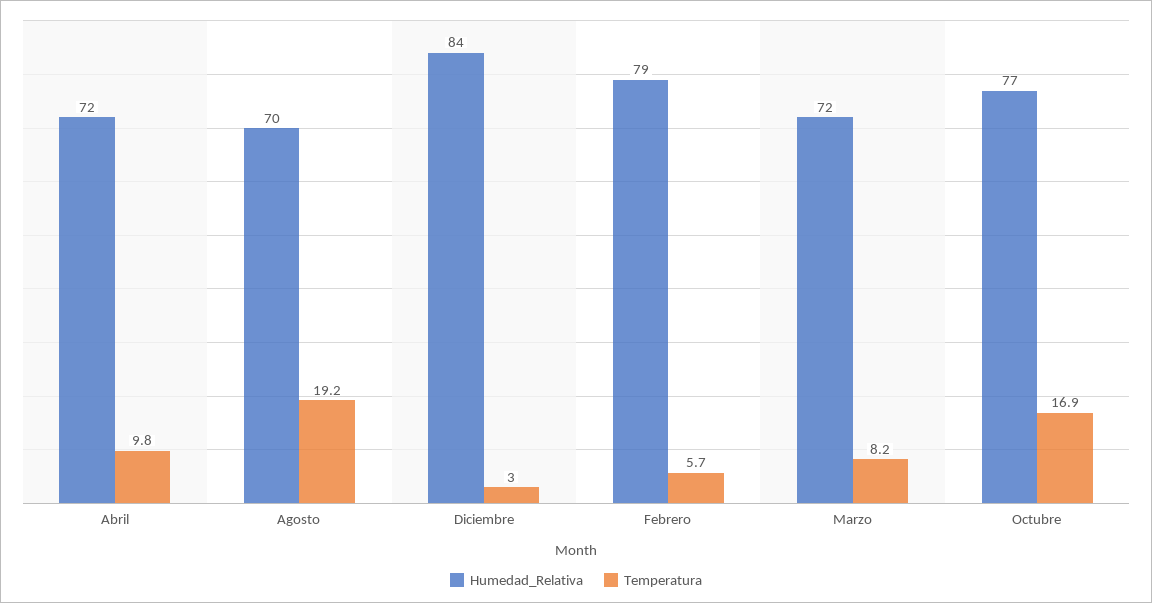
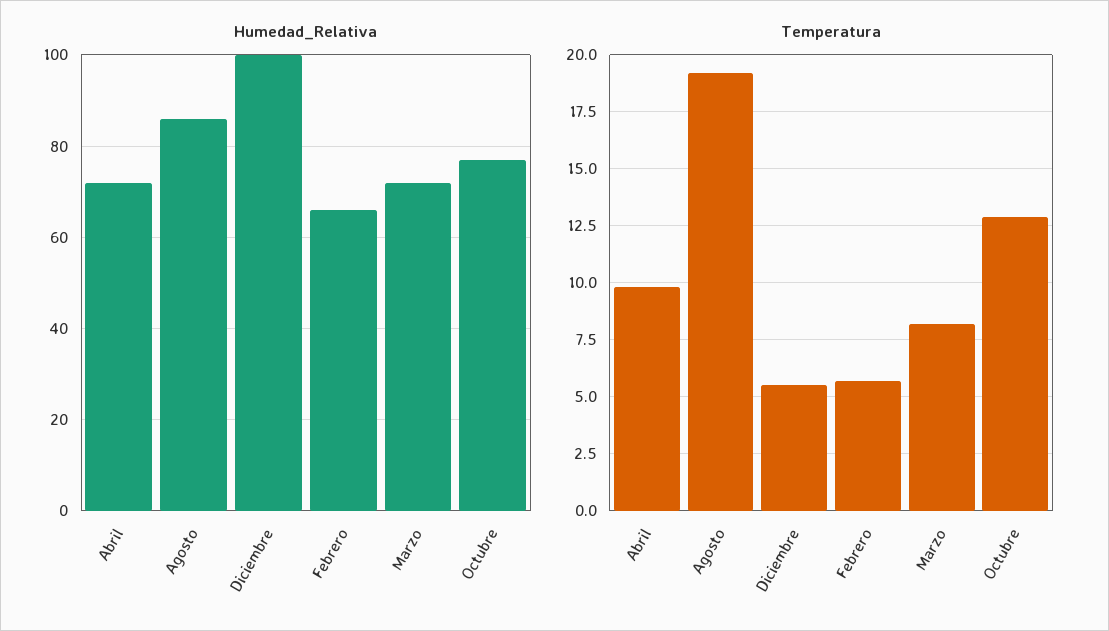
  {
    "Humedad_Relativa": {
      "Abril": 72,
-     "Agosto": 70,
+     "Agosto": 85,
-     "Diciembre": 84,
+     "Diciembre": 100,
-     "Febrero": 79,
+     "Febrero": 65,
      "Marzo": 72,
      "Octubre": 77
    },
    "Temperatura": {
      "Abril": 9.8,
      "Agosto": 19.2,
-     "Diciembre": 3,
+     "Diciembre": 5.5,
      "Febrero": 5.7,
      "Marzo": 8.2,
-     "Octubre": 16.9
+     "Octubre": 13
    }
  }

